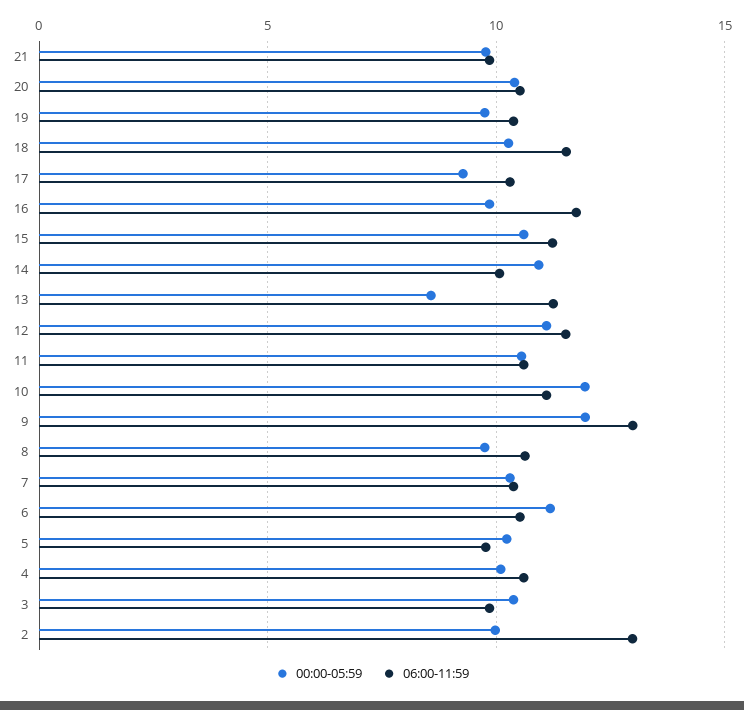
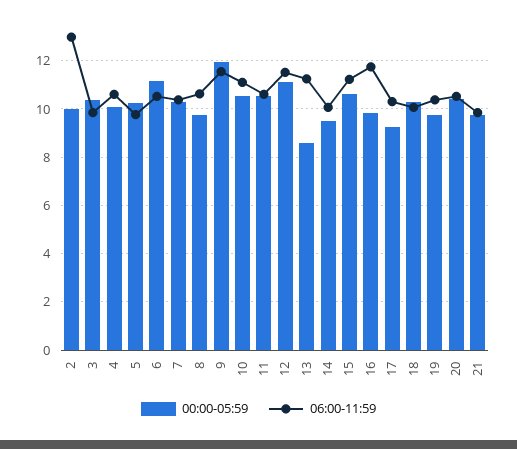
  {
    "00:00-05:59": {
      "21": 9.75,
      "20": 10.5,
      "19": 9.75,
      "18": 10.25,
      "17": 9.25,
      "16": 9.75,
      "15": 10.5,
-     "14": 11,
+     "14": 9.5,
      "13": 8.5,
      "12": 11,
      "11": 10.5,
-     "10": 12,
+     "10": 10.5,
      "9": 12,
      "8": 9.75,
      "7": 10.25,
      "6": 11.25,
      "5": 10.25,
      "4": 10,
      "3": 10.5,
      "2": 10
    },
    "06:00-11:59": {
      "21": 9.75,
      "20": 10.5,
      "19": 10.5,
-     "18": 11.5,
+     "18": 10,
      "17": 10.25,
      "16": 11.75,
      "15": 11.25,
      "14": 10,
      "13": 11.25,
      "12": 11.5,
      "11": 10.5,
      "10": 11,
-     "9": 13,
+     "9": 11.5,
      "8": 10.75,
      "7": 10.5,
      "6": 10.5,
      "5": 9.75,
      "4": 10.5,
      "3": 9.75,
      "2": 13
    }
  }

